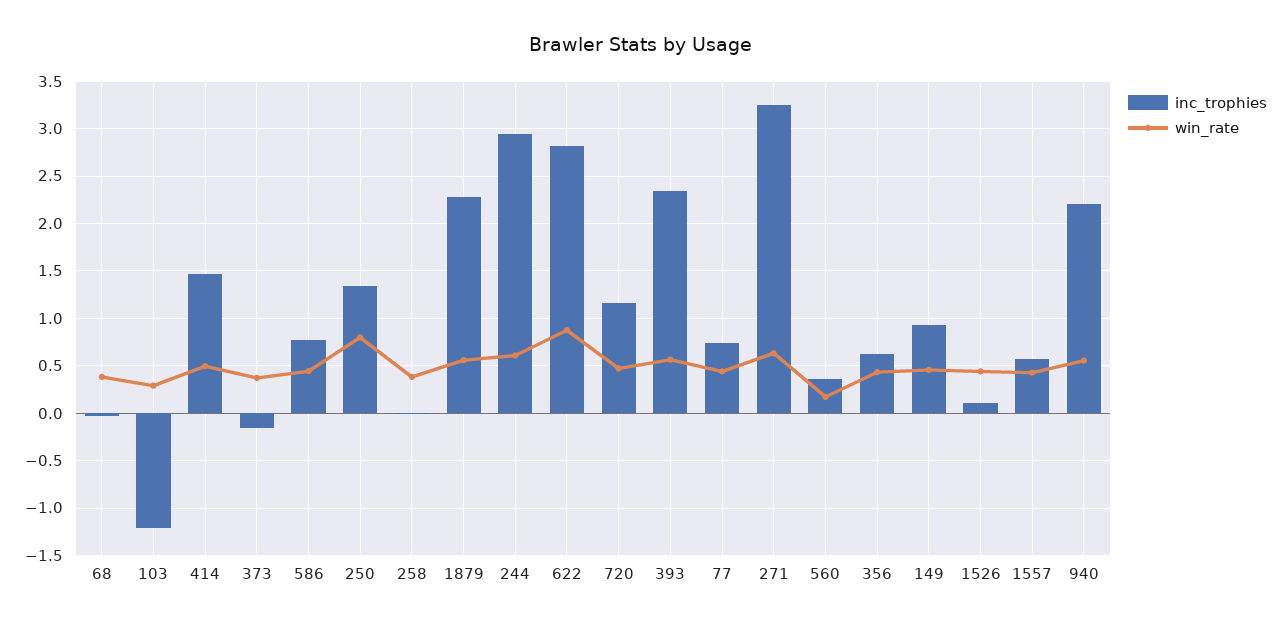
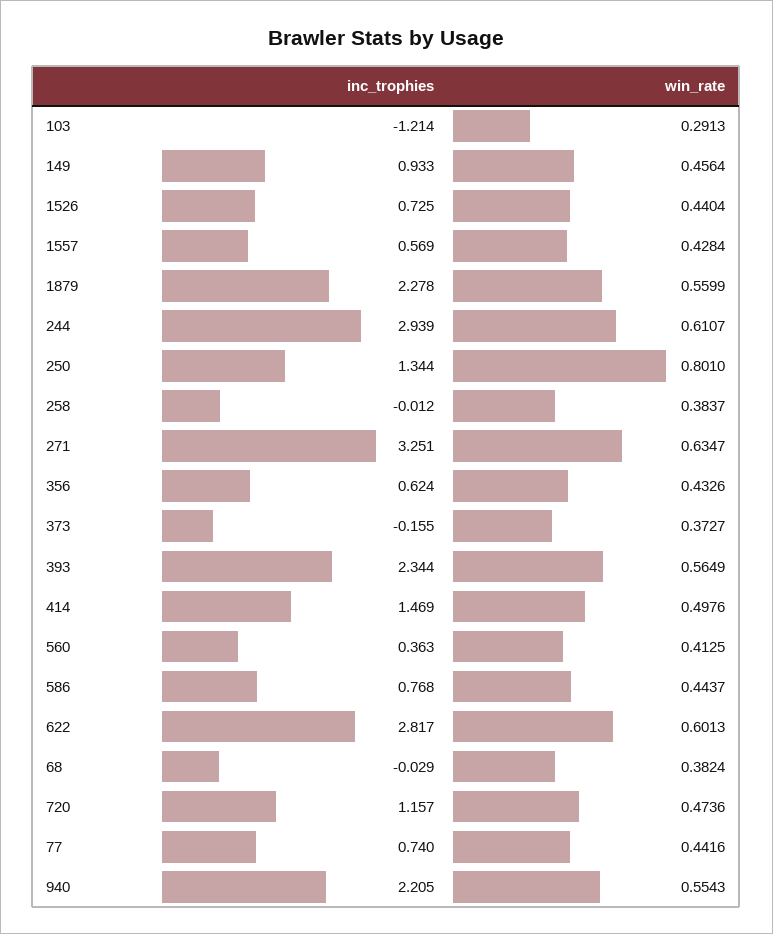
  {
    "inc_trophies": {
      "68": -0.029,
      "103": -1.214,
      "414": 1.469,
      "373": -0.155,
      "586": 0.768,
      "250": 1.344,
      "258": -0.012,
      "1879": 2.278,
      "244": 2.939,
      "622": 2.817,
      "720": 1.157,
      "393": 2.344,
      "77": 0.74,
      "271": 3.251,
      "560": 0.363,
      "356": 0.624,
      "149": 0.933,
-     "1526": 0.1,
+     "1526": 0.725,
      "1557": 0.569,
      "940": 2.205
    },
    "win_rate": {
      "68": 0.3824,
      "103": 0.2913,
      "414": 0.4976,
      "373": 0.3727,
      "586": 0.4437,
      "250": 0.801,
      "258": 0.3837,
      "1879": 0.5599,
      "244": 0.6107,
-     "622": 0.9,
+     "622": 0.6013,
      "720": 0.4736,
      "393": 0.5649,
      "77": 0.4416,
      "271": 0.6347,
-     "560": 0.2,
+     "560": 0.4125,
      "356": 0.4326,
      "149": 0.4564,
      "1526": 0.4404,
      "1557": 0.4284,
      "940": 0.5543
    }
  }

